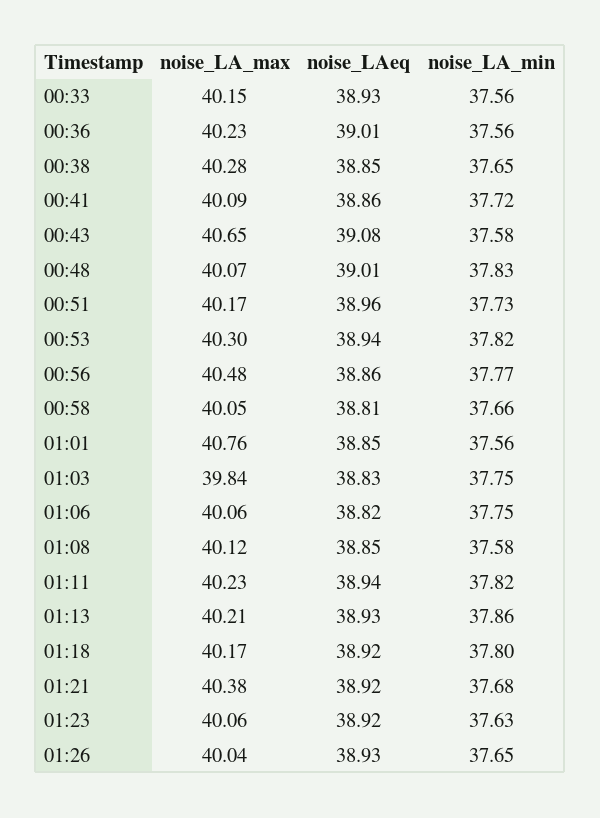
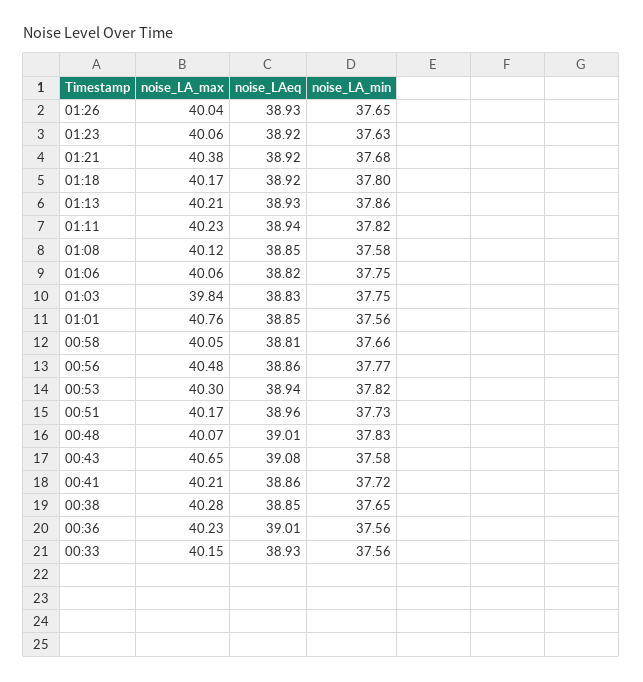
  {
    "noise_LA_max": {
      "00:33": 40.15,
      "00:36": 40.23,
      "00:38": 40.28,
-     "00:41": 40.09,
+     "00:41": 40.21,
      "00:43": 40.65,
      "00:48": 40.07,
      "00:51": 40.17,
      "00:53": 40.3,
      "00:56": 40.48,
      "00:58": 40.05,
      "01:01": 40.76,
      "01:03": 39.84,
      "01:06": 40.06,
      "01:08": 40.12,
      "01:11": 40.23,
      "01:13": 40.21,
      "01:18": 40.17,
      "01:21": 40.38,
      "01:23": 40.06,
      "01:26": 40.04
    },
    "noise_LAeq": {
      "00:33": 38.93,
      "00:36": 39.01,
      "00:38": 38.85,
      "00:41": 38.86,
      "00:43": 39.08,
      "00:48": 39.01,
      "00:51": 38.96,
      "00:53": 38.94,
      "00:56": 38.86,
      "00:58": 38.81,
      "01:01": 38.85,
      "01:03": 38.83,
      "01:06": 38.82,
      "01:08": 38.85,
      "01:11": 38.94,
      "01:13": 38.93,
      "01:18": 38.92,
      "01:21": 38.92,
      "01:23": 38.92,
      "01:26": 38.93
    },
    "noise_LA_min": {
      "00:33": 37.56,
      "00:36": 37.56,
      "00:38": 37.65,
      "00:41": 37.72,
      "00:43": 37.58,
      "00:48": 37.83,
      "00:51": 37.73,
      "00:53": 37.82,
      "00:56": 37.77,
      "00:58": 37.66,
      "01:01": 37.56,
      "01:03": 37.75,
      "01:06": 37.75,
      "01:08": 37.58,
      "01:11": 37.82,
      "01:13": 37.86,
      "01:18": 37.8,
      "01:21": 37.68,
      "01:23": 37.63,
      "01:26": 37.65
    }
  }

